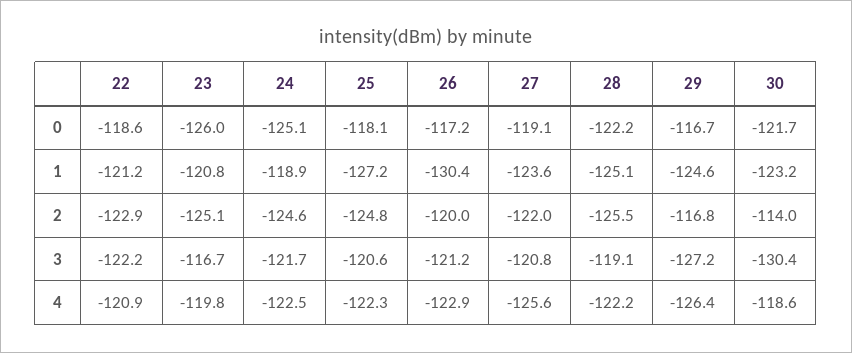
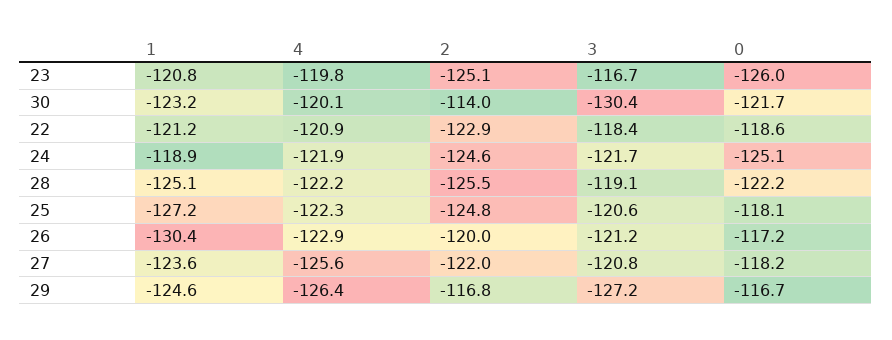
  {
    "22": {
      "0": -118.6,
      "1": -121.2,
      "2": -122.9,
-     "3": -122.2,
+     "3": -118.4,
      "4": -120.9
    },
    "23": {
      "0": -126,
      "1": -120.8,
      "2": -125.1,
      "3": -116.7,
      "4": -119.8
    },
    "24": {
      "0": -125.1,
      "1": -118.9,
      "2": -124.6,
      "3": -121.7,
-     "4": -122.5
+     "4": -121.9
    },
    "25": {
      "0": -118.1,
      "1": -127.2,
      "2": -124.8,
      "3": -120.6,
      "4": -122.3
    },
    "26": {
      "0": -117.2,
      "1": -130.4,
      "2": -120,
      "3": -121.2,
      "4": -122.9
    },
    "27": {
-     "0": -119.1,
+     "0": -118.2,
      "1": -123.6,
      "2": -122,
      "3": -120.8,
      "4": -125.6
    },
    "28": {
      "0": -122.2,
      "1": -125.1,
      "2": -125.5,
      "3": -119.1,
      "4": -122.2
    },
    "29": {
      "0": -116.7,
      "1": -124.6,
      "2": -116.8,
      "3": -127.2,
      "4": -126.4
    },
    "30": {
      "0": -121.7,
      "1": -123.2,
      "2": -114,
      "3": -130.4,
-     "4": -118.6
+     "4": -120.1
    }
  }

